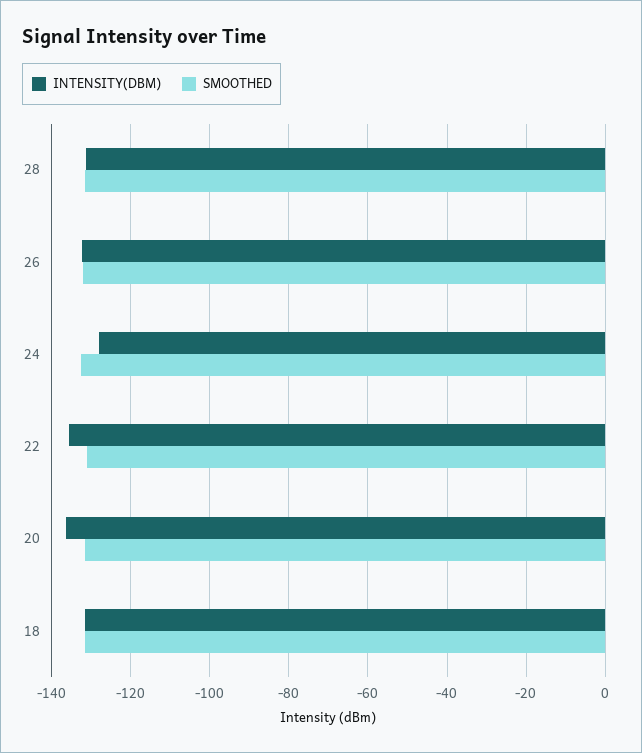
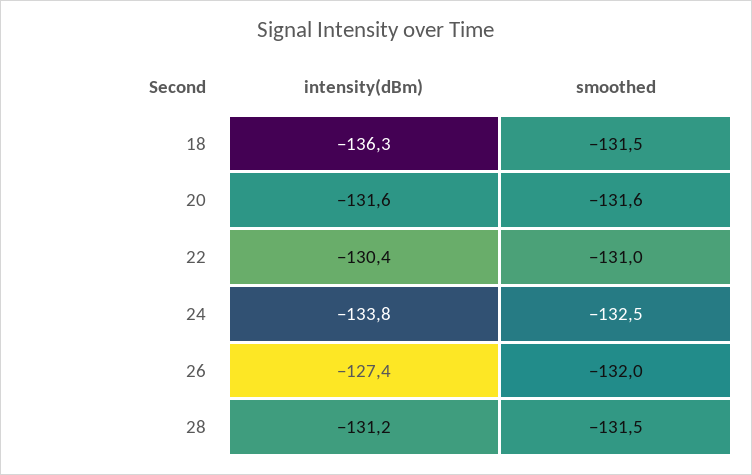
  {
    "INTENSITY(DBM)": {
      "28": -131.2,
-     "26": -132,
+     "26": -127.4,
-     "24": -128,
+     "24": -133.8,
-     "22": -136,
+     "22": -130.4,
-     "20": -136,
+     "20": -131.6,
-     "18": -132
+     "18": -136.3
    },
    "SMOOTHED": {
      "28": -131.5,
      "26": -132,
      "24": -132.5,
      "22": -131,
      "20": -131.6,
      "18": -131.5
    }
  }

